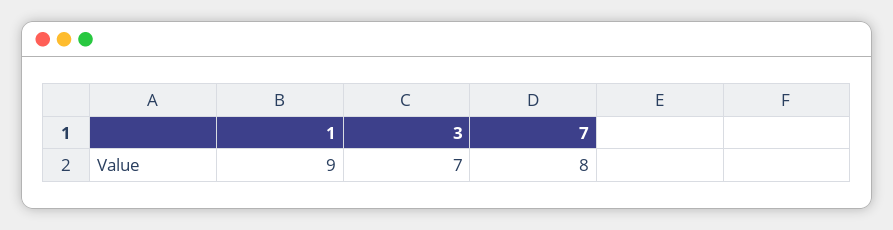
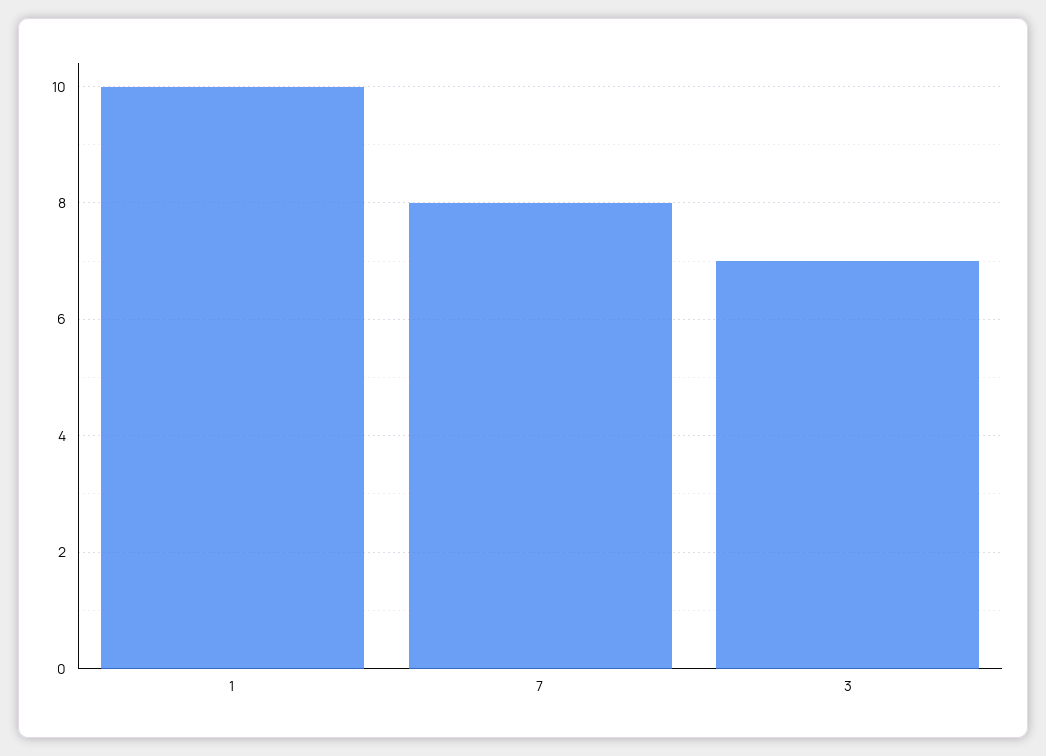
  {
-   "1": 9,
+   "1": 10,
    "3": 7,
    "7": 8
  }

